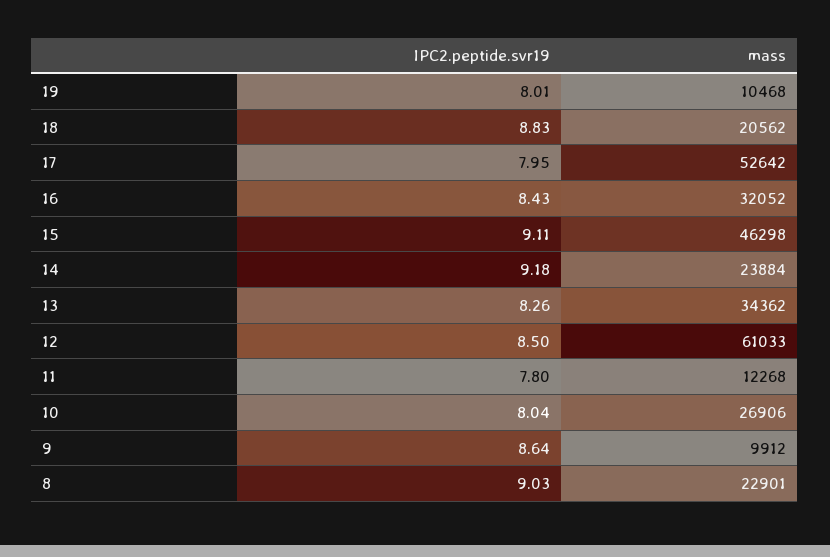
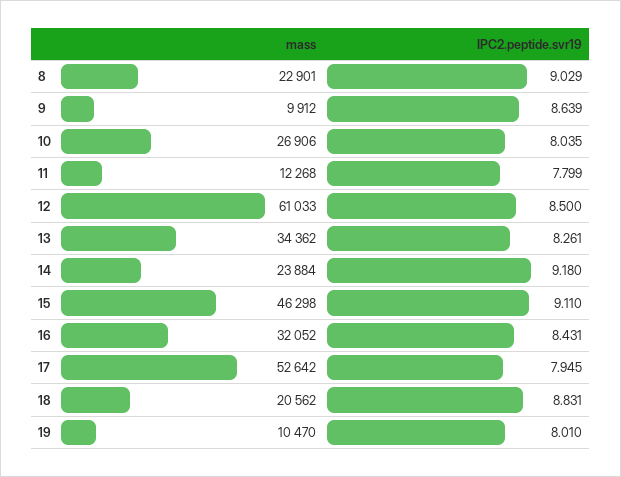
  {
    "IPC2.peptide.svr19": {
      "19": 8.01,
      "18": 8.831,
      "17": 7.945,
      "16": 8.431,
      "15": 9.11,
      "14": 9.18,
      "13": 8.261,
      "12": 8.5,
      "11": 7.799,
      "10": 8.035,
      "9": 8.639,
      "8": 9.029
    },
    "mass": {
-     "19": 10468,
+     "19": 10470,
      "18": 20562,
      "17": 52642,
      "16": 32052,
      "15": 46298,
      "14": 23884,
      "13": 34362,
      "12": 61033,
      "11": 12268,
      "10": 26906,
      "9": 9912,
      "8": 22901
    }
  }

